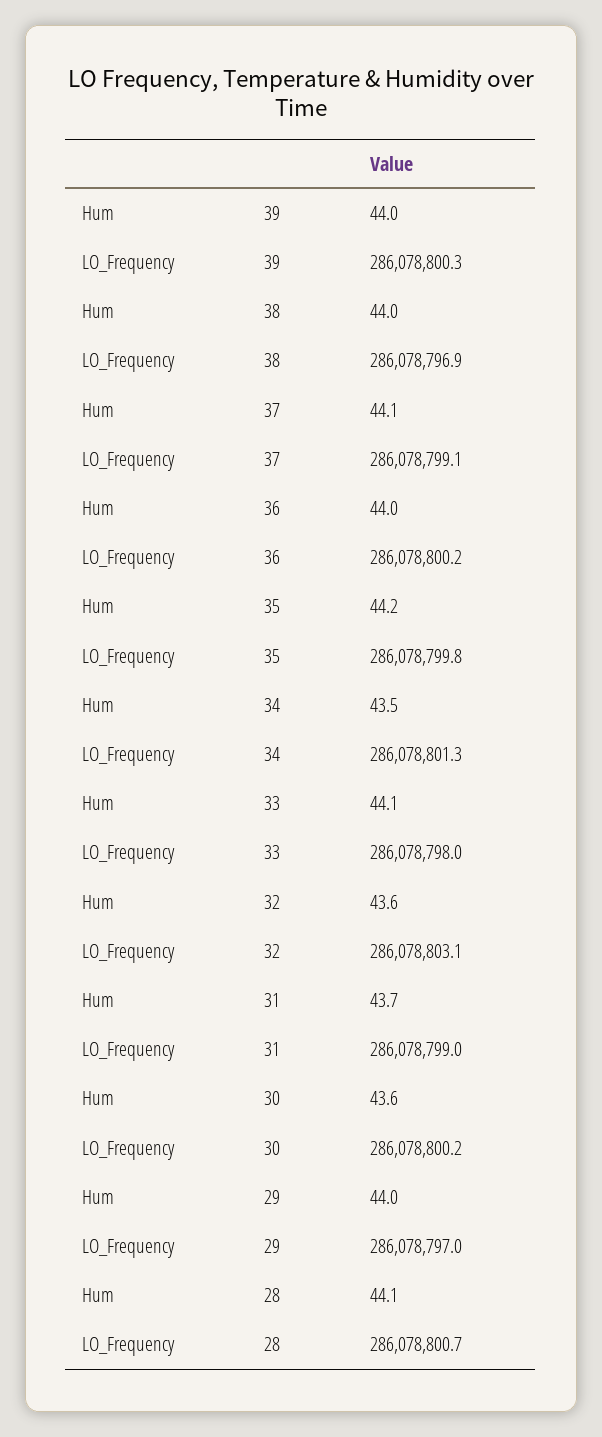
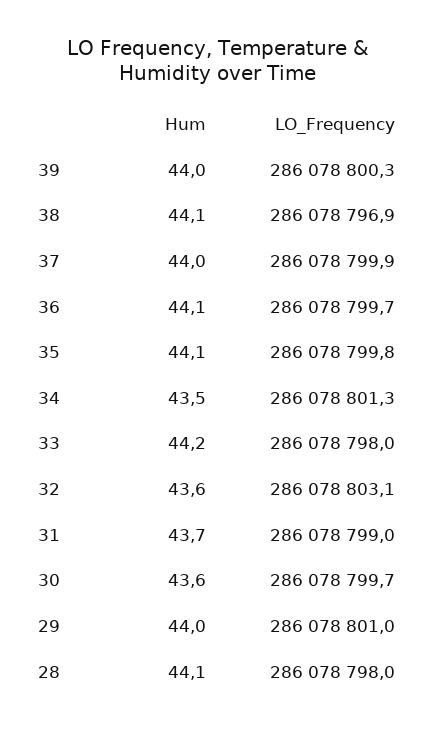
  {
    "Hum": {
      "39": 44,
-     "38": 44,
+     "38": 44.1,
-     "37": 44.1,
+     "37": 44,
-     "36": 44,
+     "36": 44.1,
-     "35": 44.2,
+     "35": 44.1,
      "34": 43.5,
-     "33": 44.1,
+     "33": 44.2,
      "32": 43.6,
      "31": 43.7,
      "30": 43.6,
      "29": 44,
      "28": 44.1
    },
    "LO_Frequency": {
      "39": 286078800.3,
      "38": 286078796.9,
-     "37": 286078799.1,
+     "37": 286078799.9,
-     "36": 286078800.2,
+     "36": 286078799.7,
      "35": 286078799.8,
      "34": 286078801.3,
      "33": 286078798,
      "32": 286078803.1,
      "31": 286078799,
-     "30": 286078800.2,
+     "30": 286078799.7,
-     "29": 286078797,
+     "29": 286078801,
-     "28": 286078800.7
+     "28": 286078798
    }
  }

